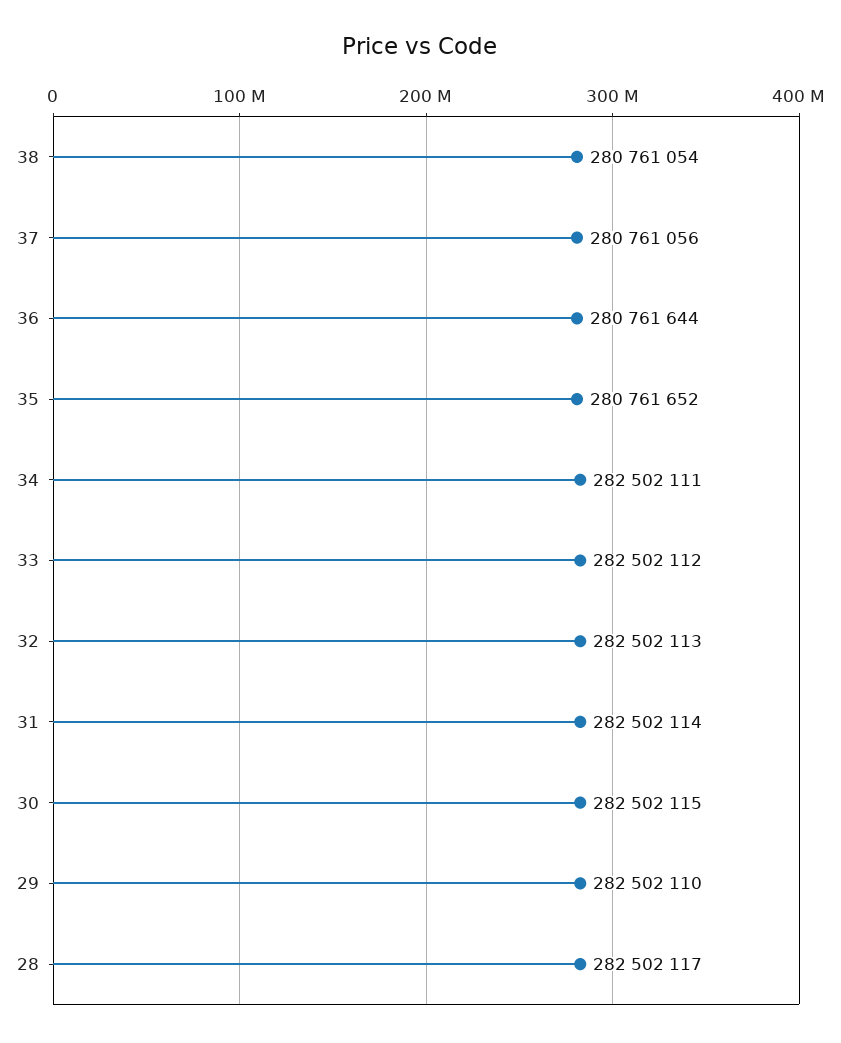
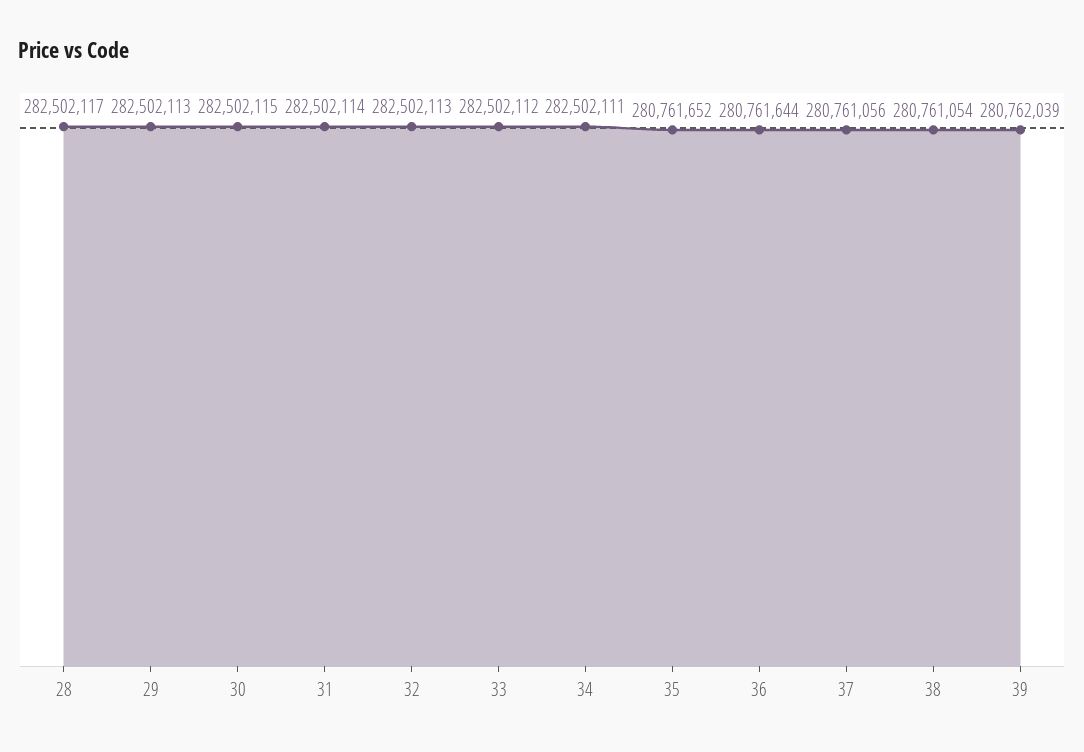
  {
    "38": 280761054,
    "37": 280761056,
    "36": 280761644,
    "35": 280761652,
    "34": 282502111,
    "33": 282502112,
    "32": 282502113,
    "31": 282502114,
    "30": 282502115,
-   "29": 282502110,
+   "29": 282502113,
-   "28": 282502117
+   "28": 282502117,
+   "39": 280762039
  }

